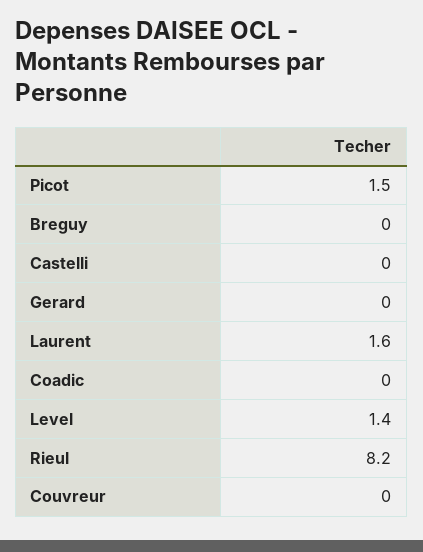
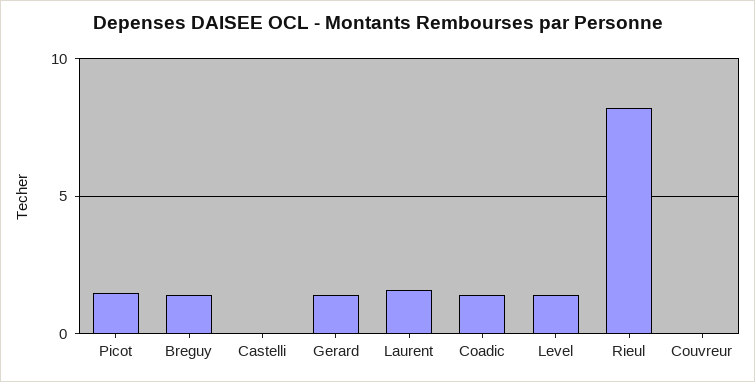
  {
    "Picot": 1.5,
-   "Breguy": 0,
+   "Breguy": 1.5,
    "Castelli": 0,
-   "Gerard": 0,
+   "Gerard": 1.5,
    "Laurent": 1.6,
-   "Coadic": 0,
+   "Coadic": 1.5,
    "Level": 1.4,
    "Rieul": 8.2,
    "Couvreur": 0
  }

